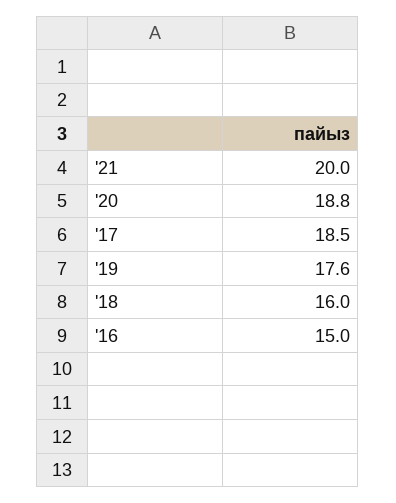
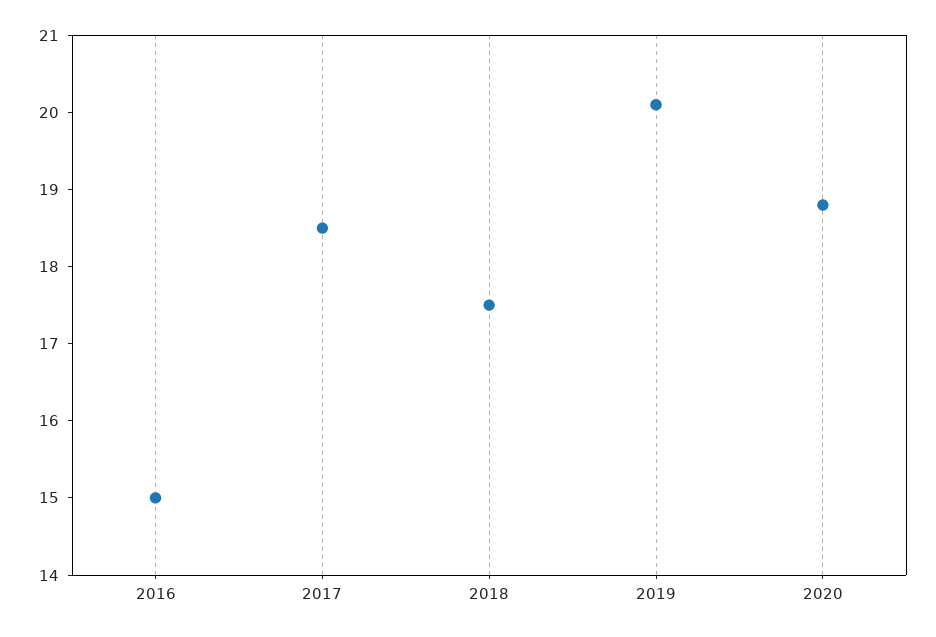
  {
-   "'21": 20,
    "'20": 18.8,
    "'17": 18.5,
-   "'19": 17.6,
+   "'19": 20,
-   "'18": 16,
+   "'18": 17.5,
    "'16": 15
  }

